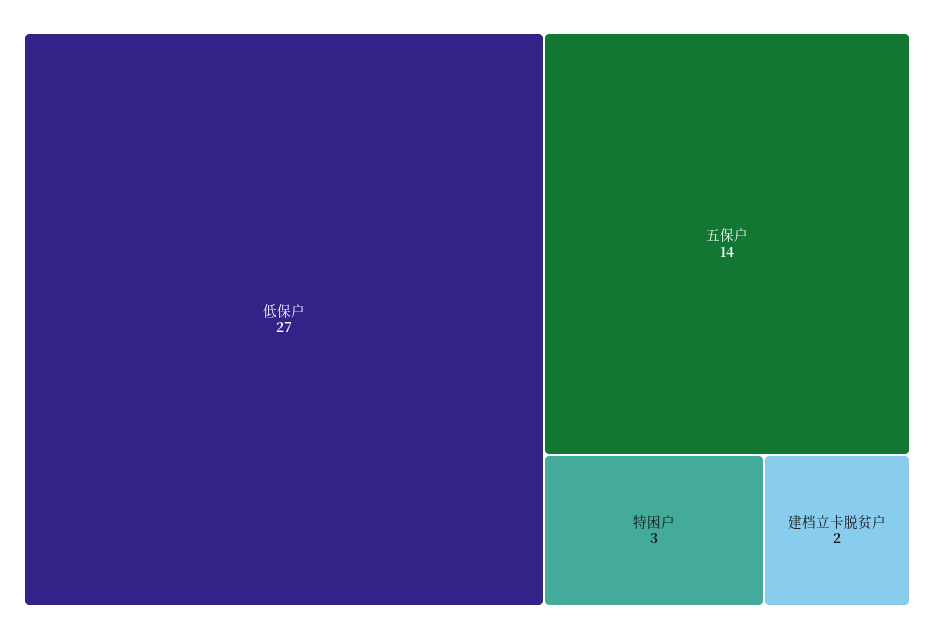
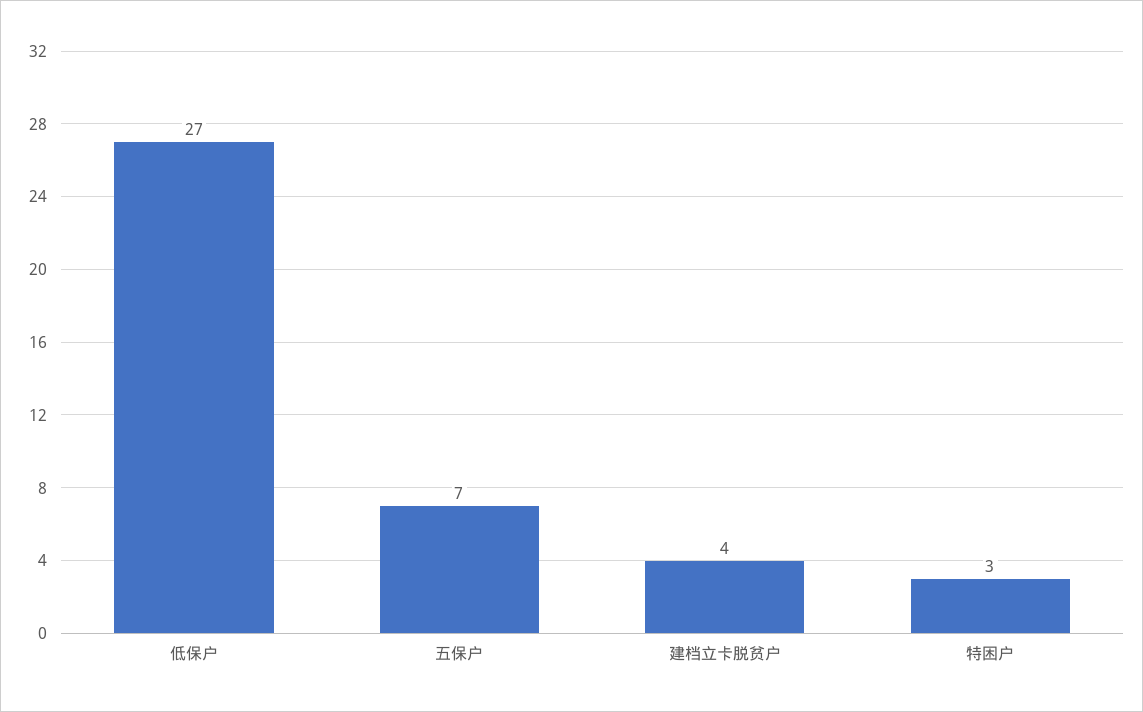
  {
    "低保户": 27,
-   "五保户": 14,
+   "五保户": 7,
    "特困户": 3,
-   "建档立卡脱贫户": 2
+   "建档立卡脱贫户": 4
  }

